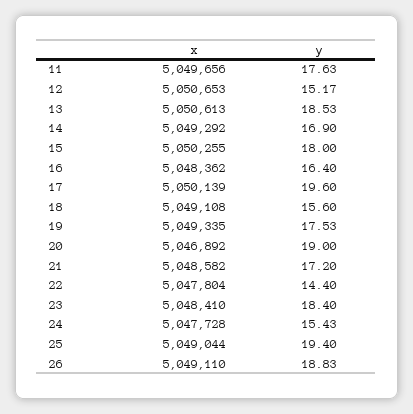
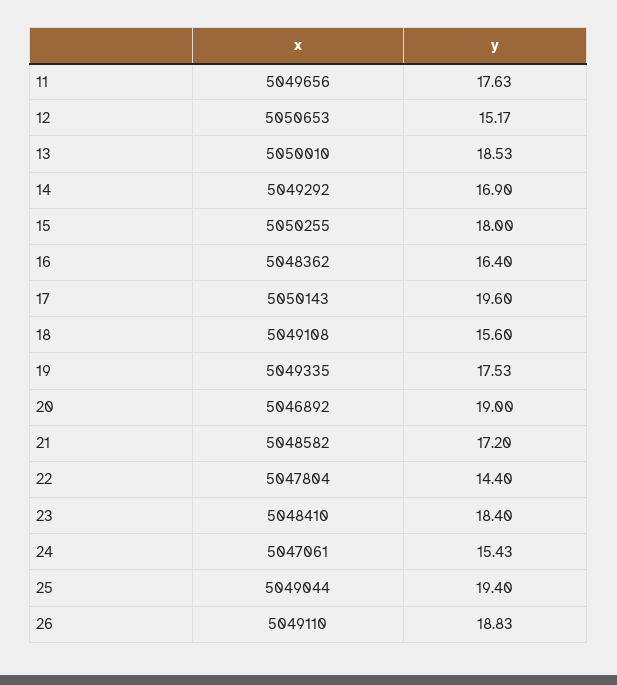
  {
    "x": {
      "11": 5049656,
      "12": 5050653,
-     "13": 5050613,
+     "13": 5050010,
      "14": 5049292,
      "15": 5050255,
      "16": 5048362,
-     "17": 5050139,
+     "17": 5050143,
      "18": 5049108,
      "19": 5049335,
      "20": 5046892,
      "21": 5048582,
      "22": 5047804,
      "23": 5048410,
-     "24": 5047728,
+     "24": 5047061,
      "25": 5049044,
      "26": 5049110
    },
    "y": {
      "11": 17.63,
      "12": 15.17,
      "13": 18.53,
      "14": 16.9,
      "15": 18,
      "16": 16.4,
      "17": 19.6,
      "18": 15.6,
      "19": 17.53,
      "20": 19,
      "21": 17.2,
      "22": 14.4,
      "23": 18.4,
      "24": 15.43,
      "25": 19.4,
      "26": 18.83
    }
  }

